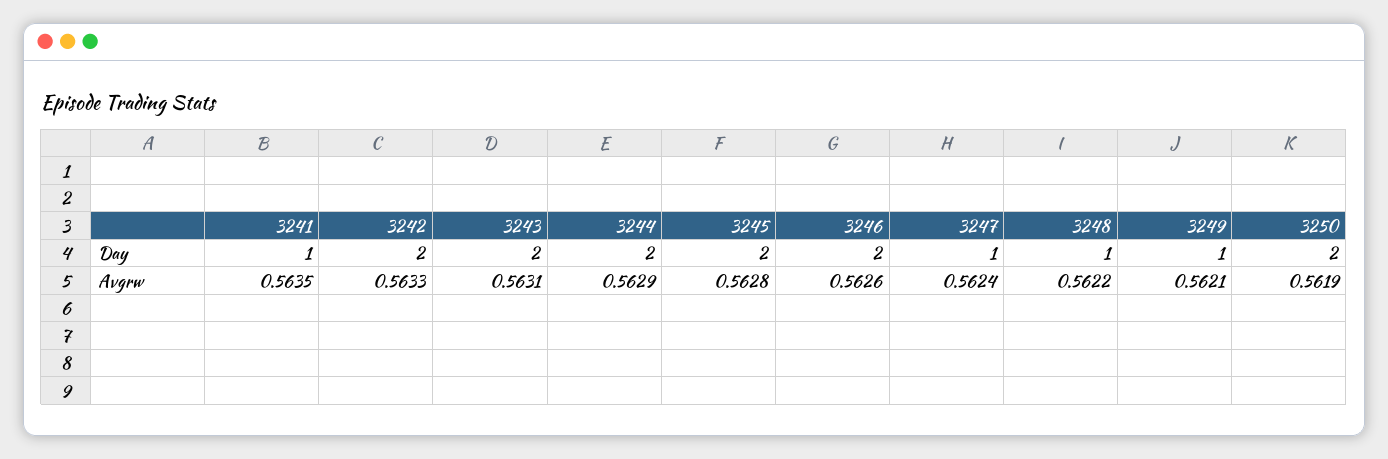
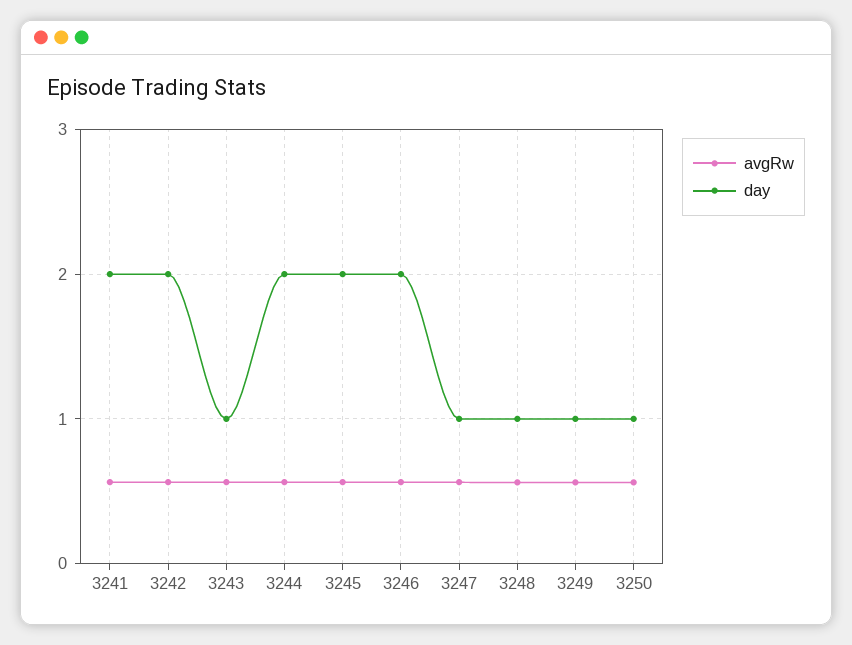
  {
    "Day": {
-     "3241": 1,
+     "3241": 2,
      "3242": 2,
-     "3243": 2,
+     "3243": 1,
      "3244": 2,
      "3245": 2,
      "3246": 2,
      "3247": 1,
      "3248": 1,
      "3249": 1,
-     "3250": 2
+     "3250": 1
    },
    "Avgrw": {
      "3241": 0.5635,
      "3242": 0.5633,
      "3243": 0.5631,
      "3244": 0.5629,
      "3245": 0.5628,
      "3246": 0.5626,
      "3247": 0.5624,
      "3248": 0.5622,
      "3249": 0.5621,
      "3250": 0.5619
    }
  }

